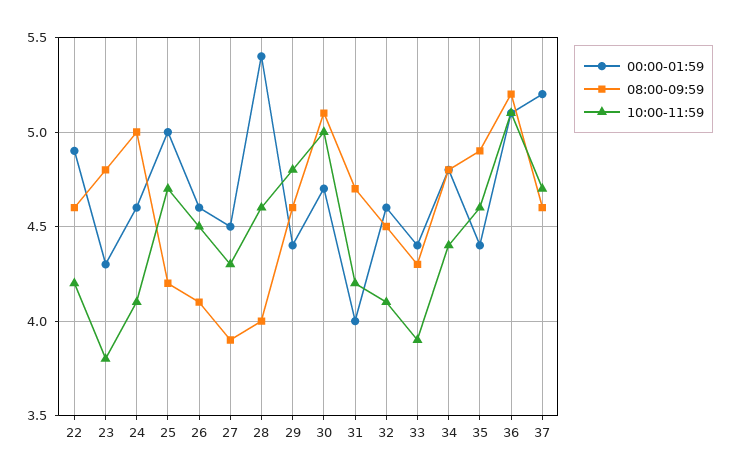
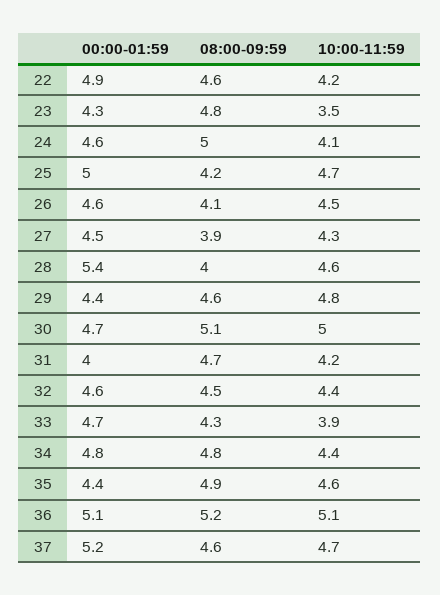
  {
    "00:00-01:59": {
      "22": 4.9,
      "23": 4.3,
      "24": 4.6,
      "25": 5,
      "26": 4.6,
      "27": 4.5,
      "28": 5.4,
      "29": 4.4,
      "30": 4.7,
      "31": 4,
      "32": 4.6,
-     "33": 4.4,
+     "33": 4.7,
      "34": 4.8,
      "35": 4.4,
      "36": 5.1,
      "37": 5.2
    },
    "08:00-09:59": {
      "22": 4.6,
      "23": 4.8,
      "24": 5,
      "25": 4.2,
      "26": 4.1,
      "27": 3.9,
      "28": 4,
      "29": 4.6,
      "30": 5.1,
      "31": 4.7,
      "32": 4.5,
      "33": 4.3,
      "34": 4.8,
      "35": 4.9,
      "36": 5.2,
      "37": 4.6
    },
    "10:00-11:59": {
      "22": 4.2,
-     "23": 3.8,
+     "23": 3.5,
      "24": 4.1,
      "25": 4.7,
      "26": 4.5,
      "27": 4.3,
      "28": 4.6,
      "29": 4.8,
      "30": 5,
      "31": 4.2,
-     "32": 4.1,
+     "32": 4.4,
      "33": 3.9,
      "34": 4.4,
      "35": 4.6,
      "36": 5.1,
      "37": 4.7
    }
  }

